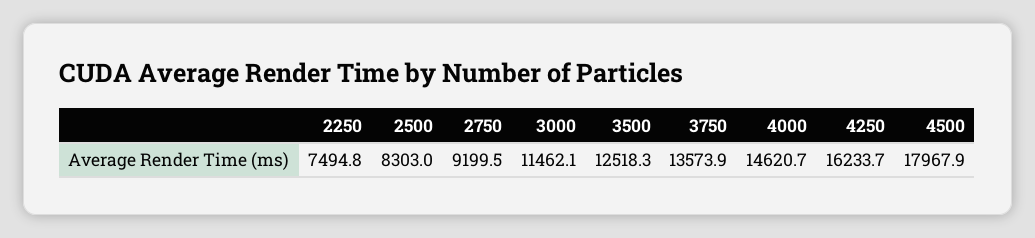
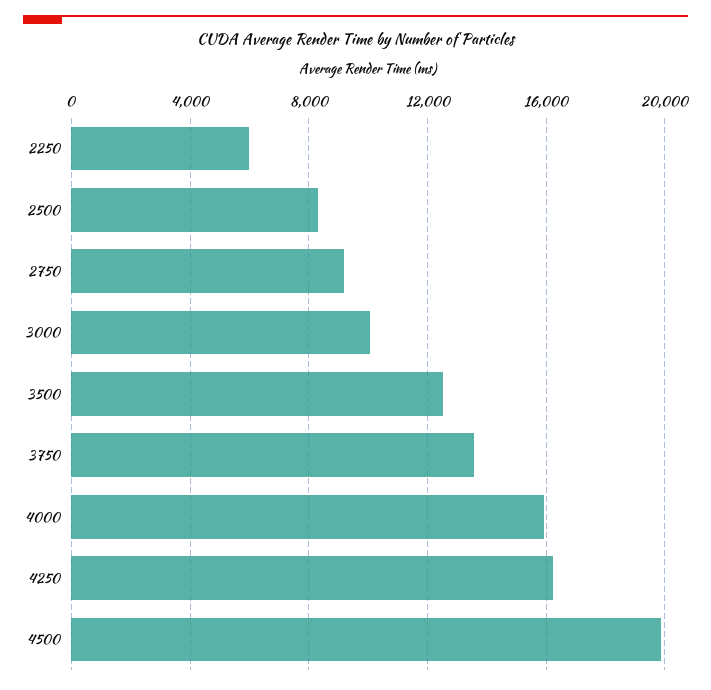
  {
-   "2250": 7494.8,
+   "2250": 6000,
    "2500": 8303,
    "2750": 9199.5,
-   "3000": 11462.1,
+   "3000": 10000,
    "3500": 12518.3,
    "3750": 13573.9,
-   "4000": 14620.7,
+   "4000": 16000,
    "4250": 16233.7,
-   "4500": 17967.9
+   "4500": 20000
  }

